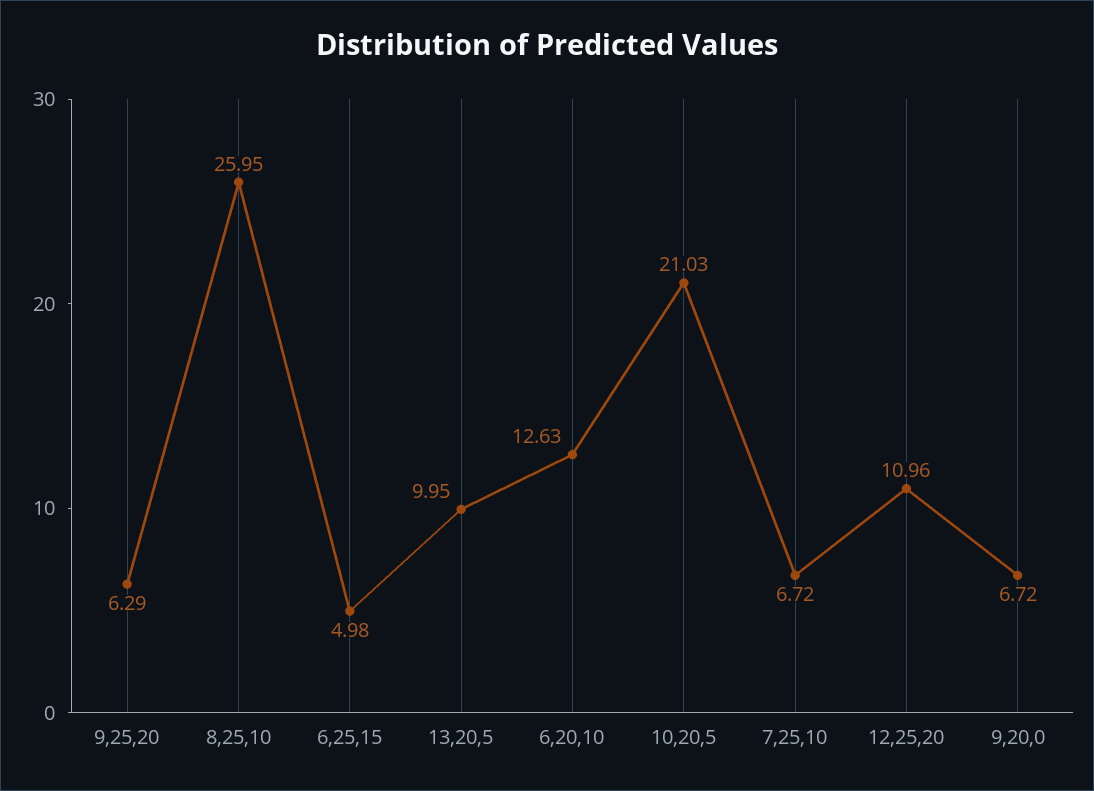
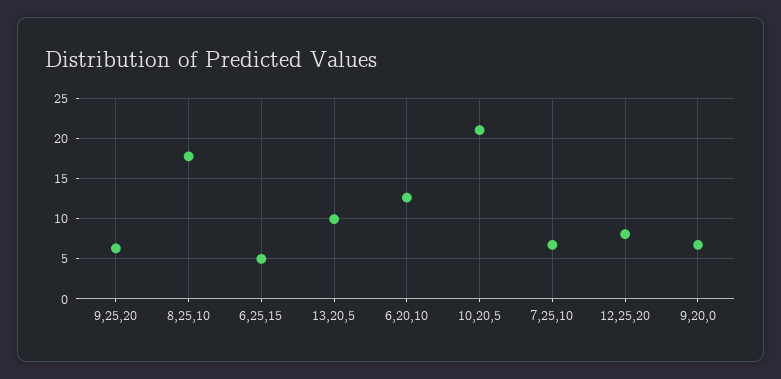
  {
    "9,25,20": 6.29,
-   "8,25,10": 25.95,
+   "8,25,10": 18,
    "6,25,15": 4.98,
    "13,20,5": 9.95,
    "6,20,10": 12.63,
    "10,20,5": 21.03,
    "7,25,10": 6.72,
-   "12,25,20": 10.96,
+   "12,25,20": 8,
    "9,20,0": 6.72
  }

